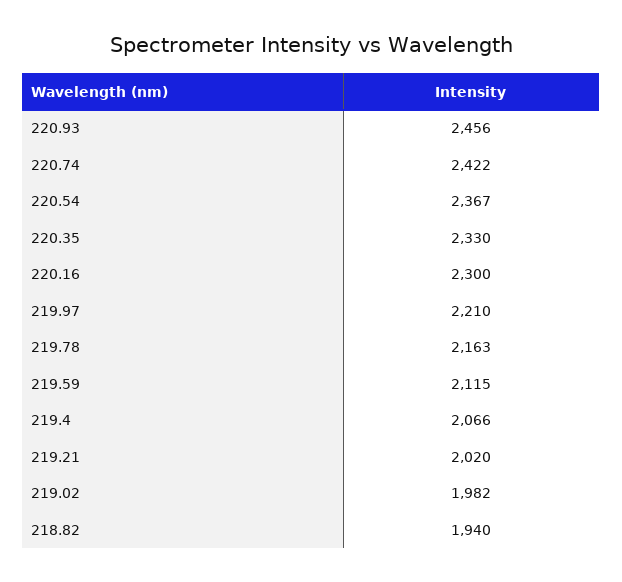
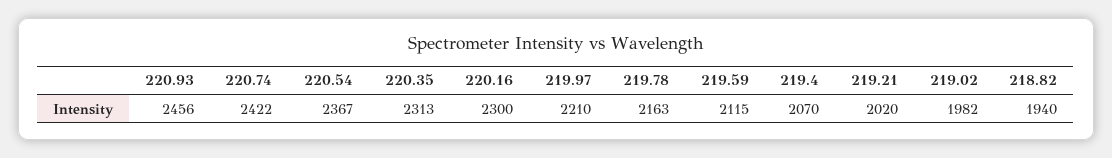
  {
    "220.93": 2456,
    "220.74": 2422,
    "220.54": 2367,
-   "220.35": 2330,
+   "220.35": 2313,
    "220.16": 2300,
    "219.97": 2210,
    "219.78": 2163,
    "219.59": 2115,
-   "219.4": 2066,
+   "219.4": 2070,
    "219.21": 2020,
    "219.02": 1982,
    "218.82": 1940
  }

